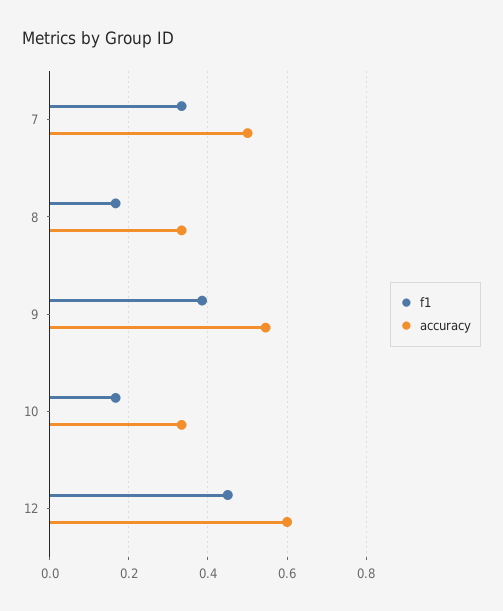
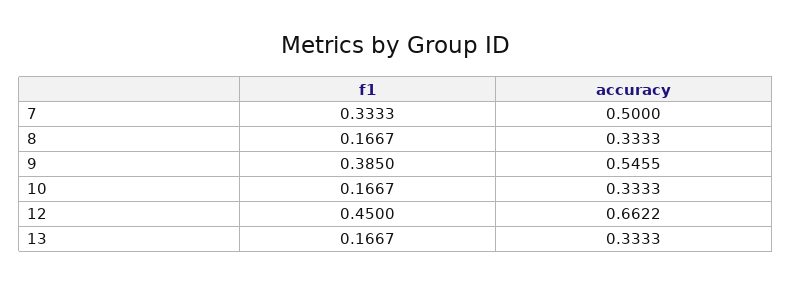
  {
    "f1": {
      "7": 0.3333,
      "8": 0.1667,
      "9": 0.385,
      "10": 0.1667,
-     "12": 0.45
+     "12": 0.45,
+     "13": 0.1667
    },
    "accuracy": {
      "7": 0.5,
      "8": 0.3333,
      "9": 0.5455,
      "10": 0.3333,
-     "12": 0.6
+     "12": 0.6622,
+     "13": 0.3333
    }
  }

